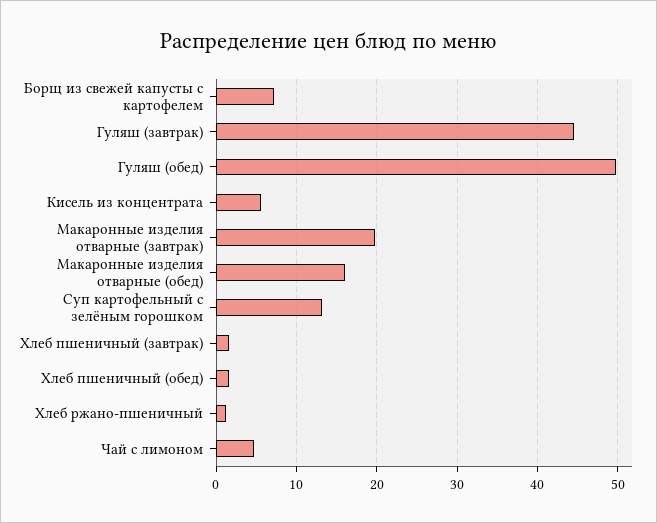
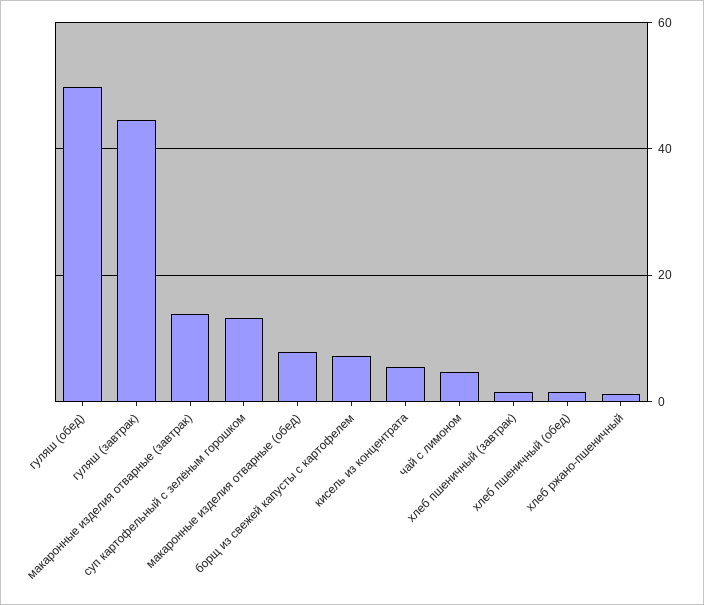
  {
    "Борщ из свежей капусты с картофелем": 7,
    "Гуляш (завтрак)": 45,
    "Гуляш (обед)": 50,
    "Кисель из концентрата": 6,
-   "Макаронные изделия отварные (завтрак)": 20,
+   "Макаронные изделия отварные (завтрак)": 14,
-   "Макаронные изделия отварные (обед)": 16,
+   "Макаронные изделия отварные (обед)": 8,
    "Суп картофельный с зелёным горошком": 13,
    "Хлеб пшеничный (завтрак)": 2,
    "Хлеб пшеничный (обед)": 2,
    "Хлеб ржано-пшеничный": 1,
    "Чай с лимоном": 5
  }

